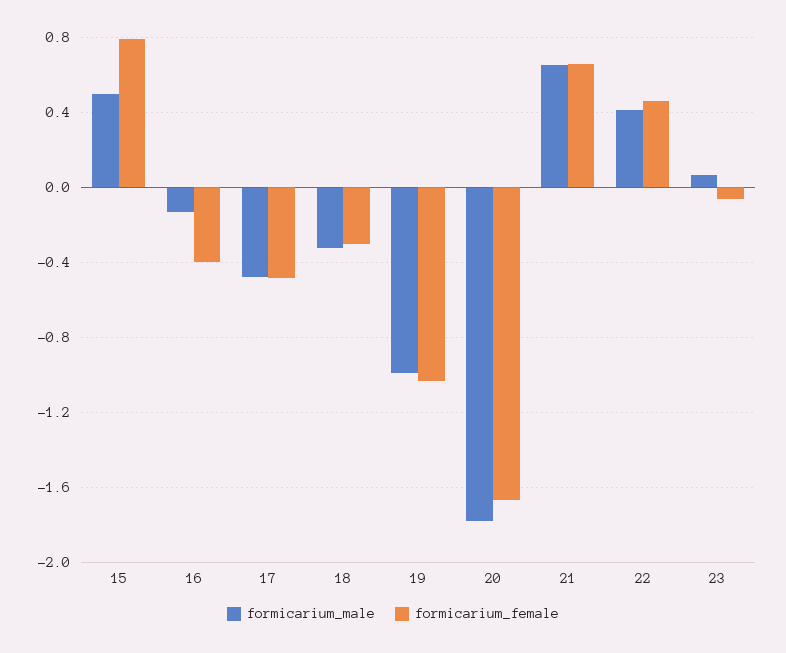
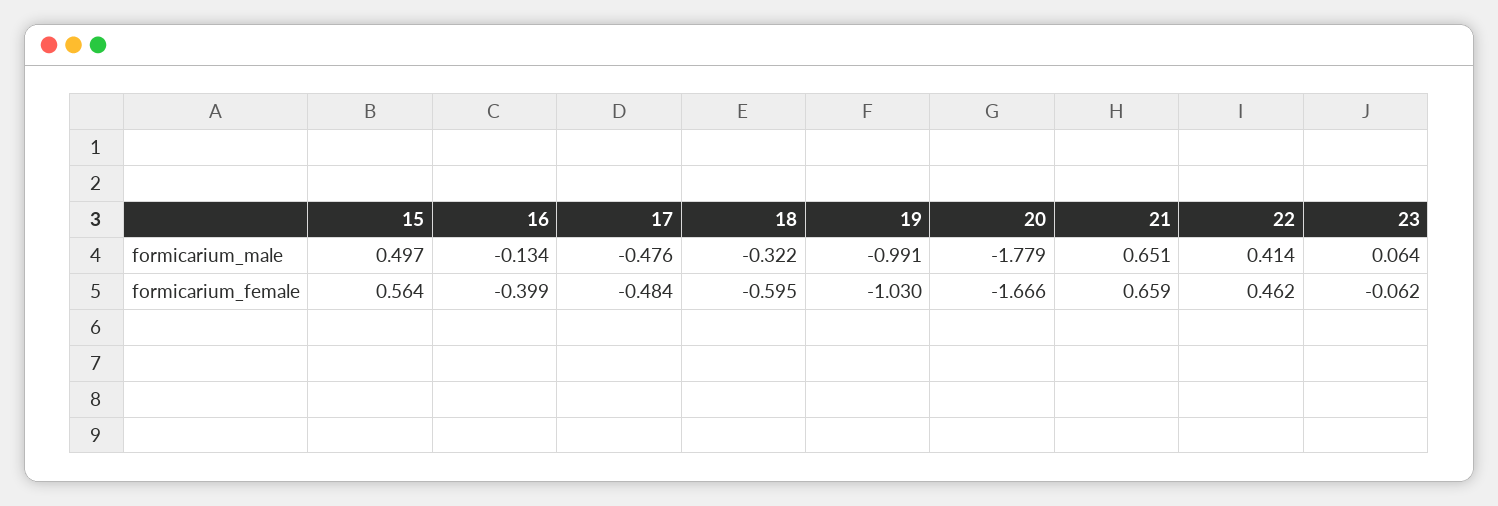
  {
    "formicarium_male": {
      "15": 0.497,
      "16": -0.134,
      "17": -0.476,
      "18": -0.322,
      "19": -0.991,
      "20": -1.779,
      "21": 0.651,
      "22": 0.414,
      "23": 0.064
    },
    "formicarium_female": {
-     "15": 0.8,
+     "15": 0.564,
      "16": -0.399,
      "17": -0.484,
-     "18": -0.3,
+     "18": -0.595,
      "19": -1.03,
      "20": -1.666,
      "21": 0.659,
      "22": 0.462,
      "23": -0.062
    }
  }

